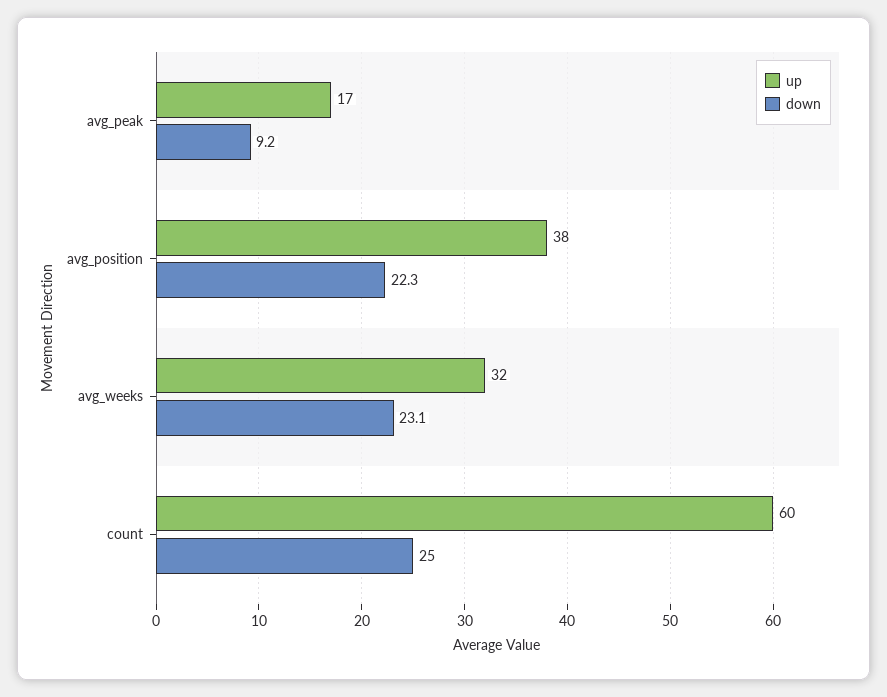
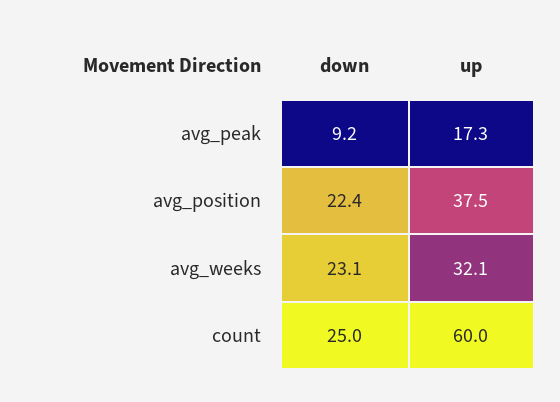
  {
    "up": {
      "avg_peak": 17.3,
      "avg_position": 37.5,
      "avg_weeks": 32.1,
      "count": 60
    },
    "down": {
      "avg_peak": 9.2,
-     "avg_position": 22.3,
+     "avg_position": 22.4,
      "avg_weeks": 23.1,
      "count": 25
    }
  }

